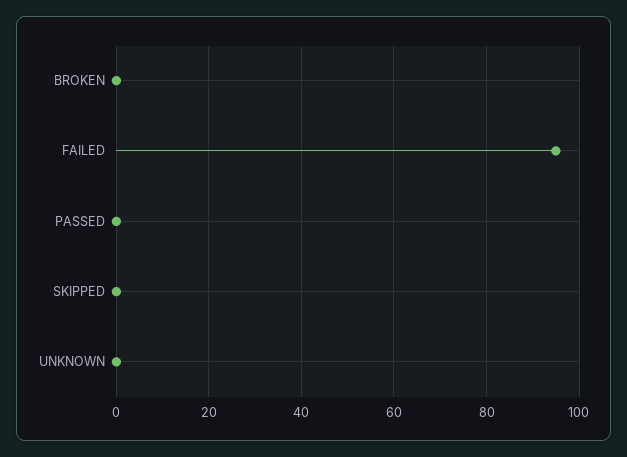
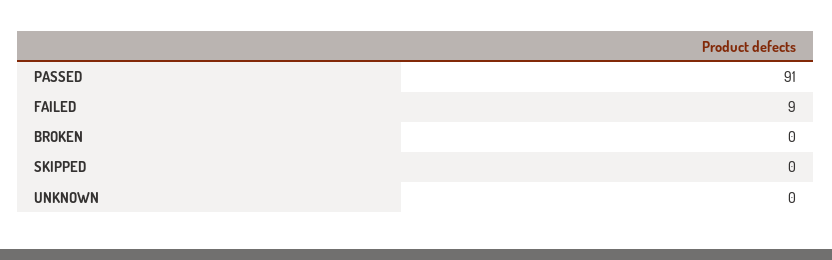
  {
    "BROKEN": 0,
-   "FAILED": 95,
+   "FAILED": 9,
-   "PASSED": 0,
+   "PASSED": 91,
    "SKIPPED": 0,
    "UNKNOWN": 0
  }

